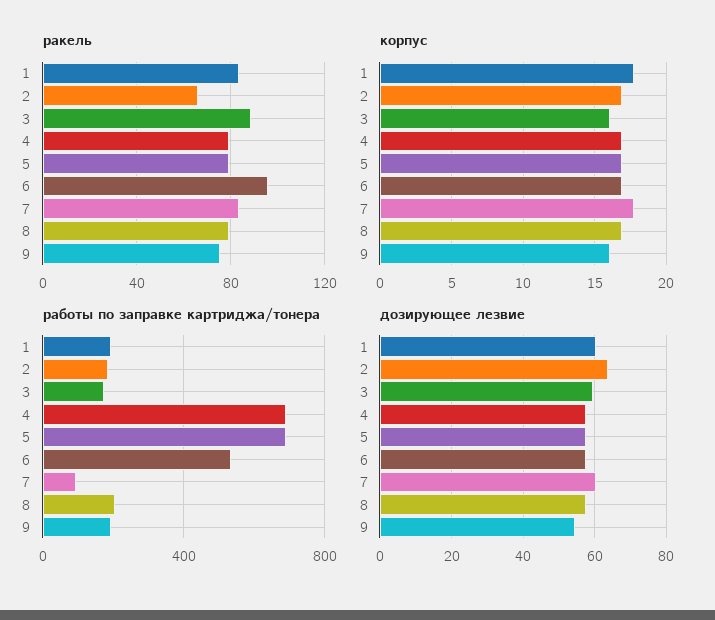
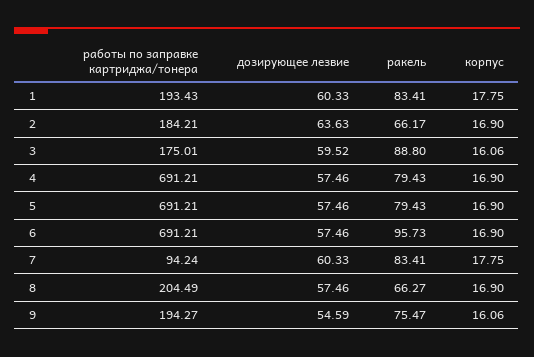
  {
    "ракель": {
      "1": 83.41,
      "2": 66.17,
      "3": 88.8,
      "4": 79.43,
      "5": 79.43,
      "6": 95.73,
      "7": 83.41,
-     "8": 80,
+     "8": 66.27,
      "9": 75.47
    },
    "корпус": {
      "1": 17.75,
      "2": 16.9,
      "3": 16.06,
      "4": 16.9,
      "5": 16.9,
      "6": 16.9,
      "7": 17.75,
      "8": 16.9,
      "9": 16.06
    },
    "работы по заправке картриджа/тонера": {
      "1": 193.43,
      "2": 184.21,
      "3": 175.01,
      "4": 691.21,
      "5": 691.21,
-     "6": 550,
+     "6": 691.21,
      "7": 94.24,
      "8": 204.49,
      "9": 194.27
    },
    "дозирующее лезвие": {
      "1": 60.33,
      "2": 63.63,
      "3": 59.52,
      "4": 57.46,
      "5": 57.46,
      "6": 57.46,
      "7": 60.33,
      "8": 57.46,
      "9": 54.59
    }
  }

